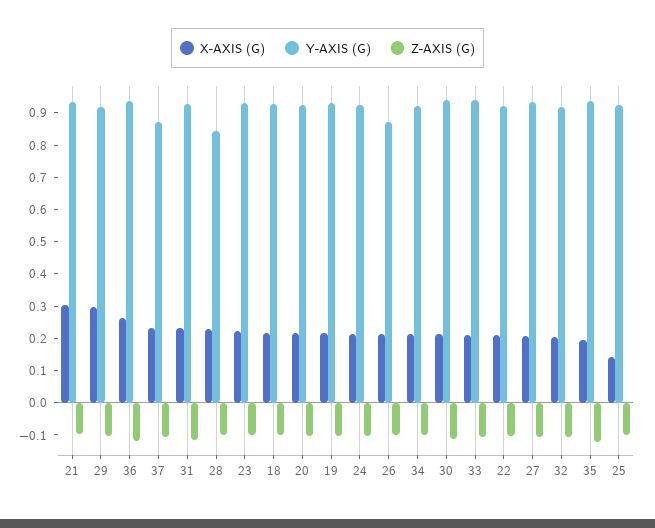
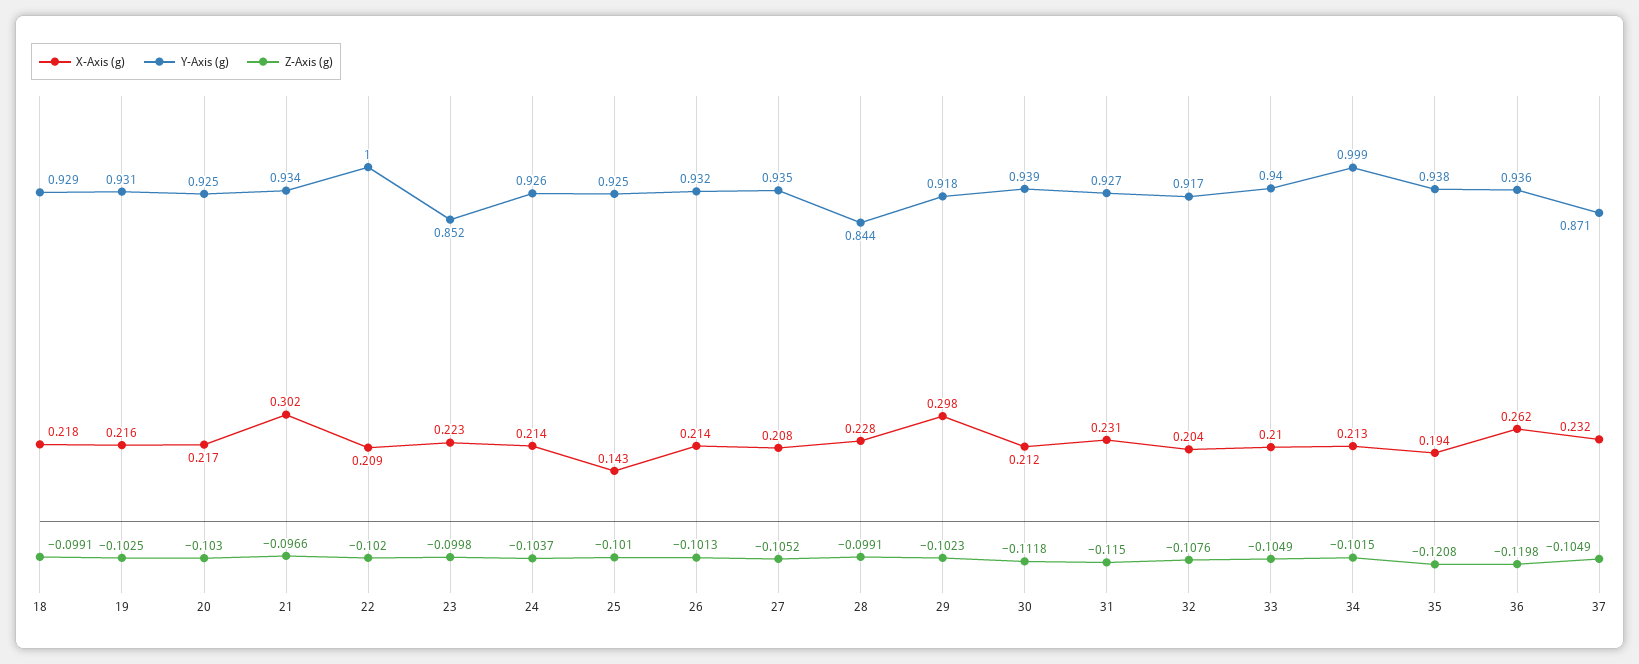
  {
    "X-AXIS (G)": {
      "21": 0.302,
      "29": 0.298,
      "36": 0.262,
      "37": 0.232,
      "31": 0.231,
      "28": 0.228,
      "23": 0.223,
      "18": 0.218,
      "20": 0.217,
      "19": 0.216,
      "24": 0.214,
      "26": 0.214,
      "34": 0.213,
      "30": 0.212,
      "33": 0.21,
      "22": 0.209,
      "27": 0.208,
      "32": 0.204,
      "35": 0.194,
      "25": 0.143
    },
    "Y-AXIS (G)": {
      "21": 0.934,
      "29": 0.918,
      "36": 0.936,
      "37": 0.871,
      "31": 0.927,
      "28": 0.844,
-     "23": 0.925,
+     "23": 0.852,
      "18": 0.929,
      "20": 0.925,
      "19": 0.931,
      "24": 0.926,
-     "26": 0.875,
+     "26": 0.932,
-     "34": 0.925,
+     "34": 0.999,
      "30": 0.939,
      "33": 0.94,
-     "22": 0.925,
+     "22": 1,
      "27": 0.935,
      "32": 0.917,
      "35": 0.938,
      "25": 0.925
    },
    "Z-AXIS (G)": {
      "21": -0.0966,
      "29": -0.1023,
      "36": -0.1198,
      "37": -0.1049,
      "31": -0.115,
      "28": -0.0991,
      "23": -0.0998,
      "18": -0.0991,
      "20": -0.103,
      "19": -0.1025,
      "24": -0.1037,
      "26": -0.1013,
      "34": -0.1015,
      "30": -0.1118,
      "33": -0.1049,
      "22": -0.102,
      "27": -0.1052,
      "32": -0.1076,
      "35": -0.1208,
      "25": -0.101
    }
  }

